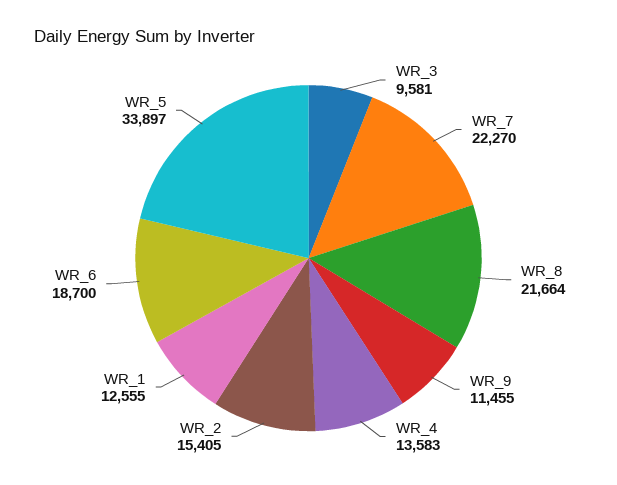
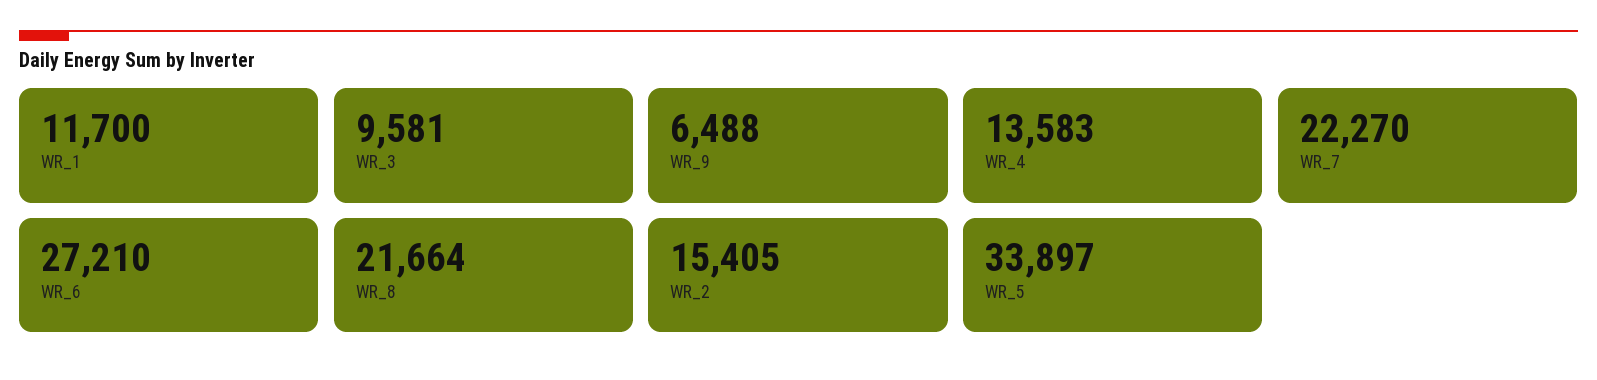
  {
    "WR_3": 9581,
    "WR_7": 22270,
    "WR_8": 21664,
-   "WR_9": 11455,
+   "WR_9": 6488,
    "WR_4": 13583,
    "WR_2": 15405,
-   "WR_1": 12555,
+   "WR_1": 11700,
-   "WR_6": 18700,
+   "WR_6": 27210,
    "WR_5": 33897
  }

